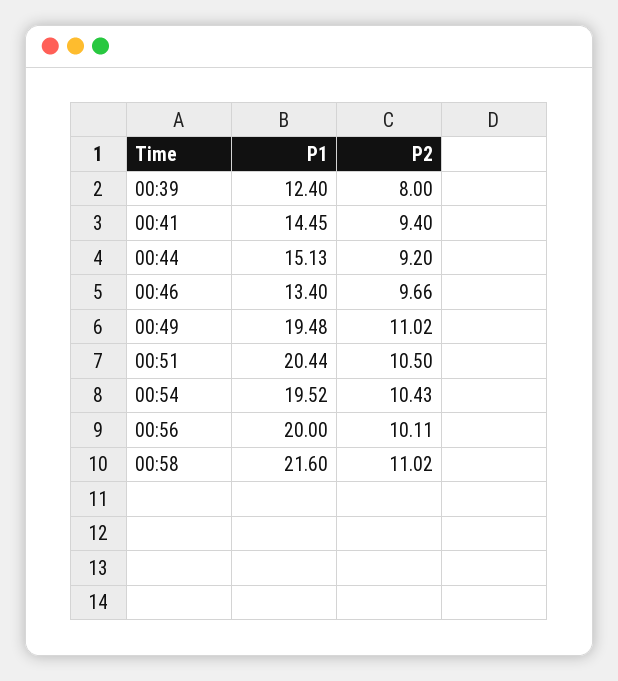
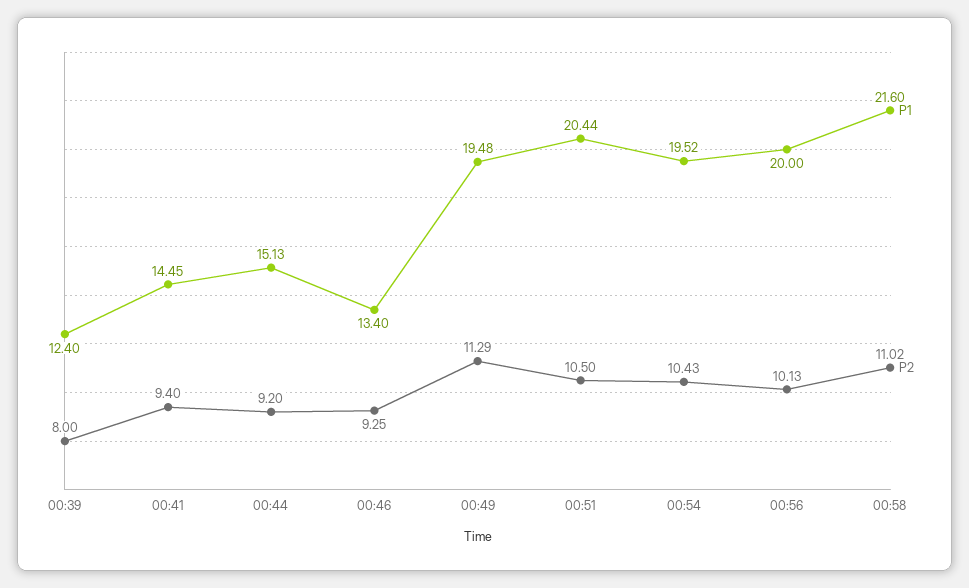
  {
    "P1": {
      "00:39": 12.4,
      "00:41": 14.45,
      "00:44": 15.13,
      "00:46": 13.4,
      "00:49": 19.48,
      "00:51": 20.44,
      "00:54": 19.52,
      "00:56": 20,
      "00:58": 21.6
    },
    "P2": {
      "00:39": 8,
      "00:41": 9.4,
      "00:44": 9.2,
-     "00:46": 9.66,
+     "00:46": 9.25,
-     "00:49": 11.02,
+     "00:49": 11.29,
      "00:51": 10.5,
      "00:54": 10.43,
-     "00:56": 10.11,
+     "00:56": 10.13,
      "00:58": 11.02
    }
  }

